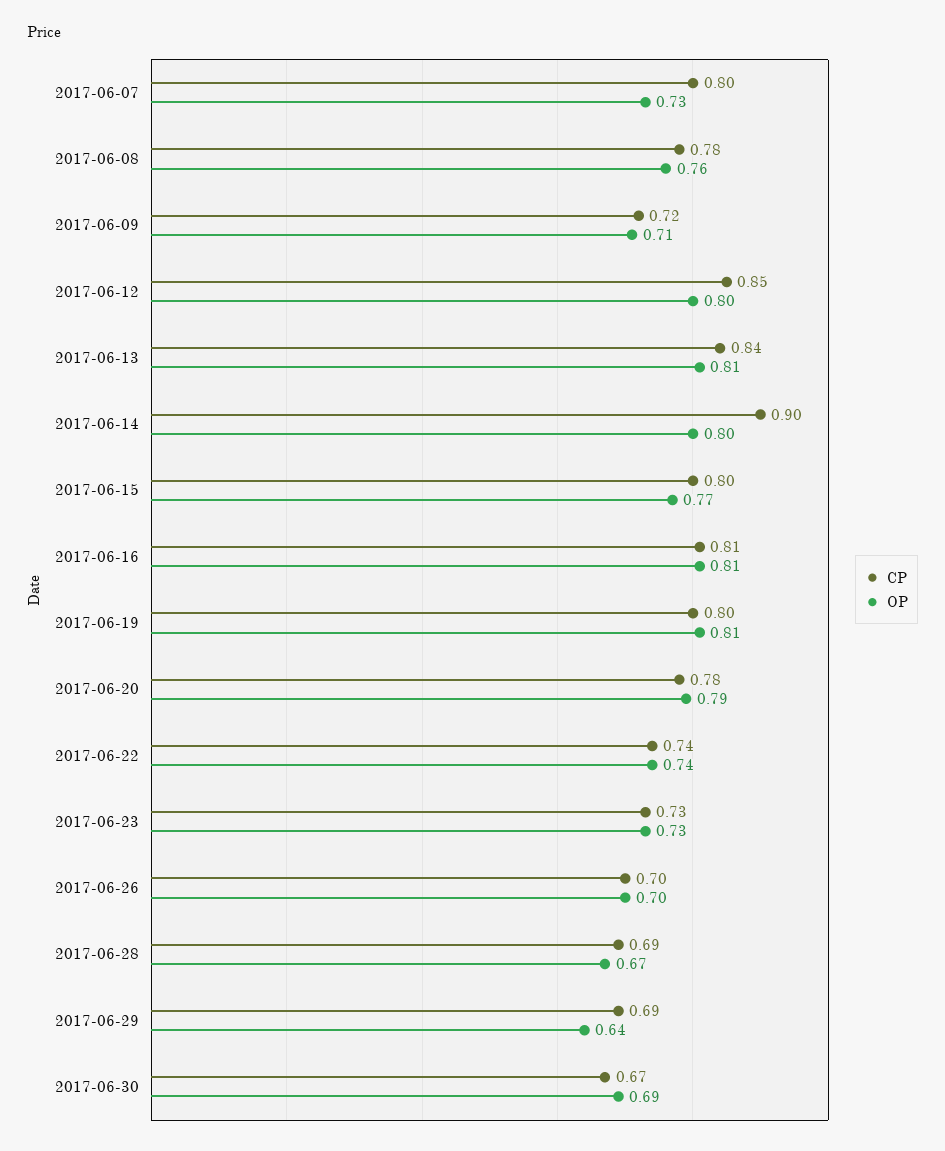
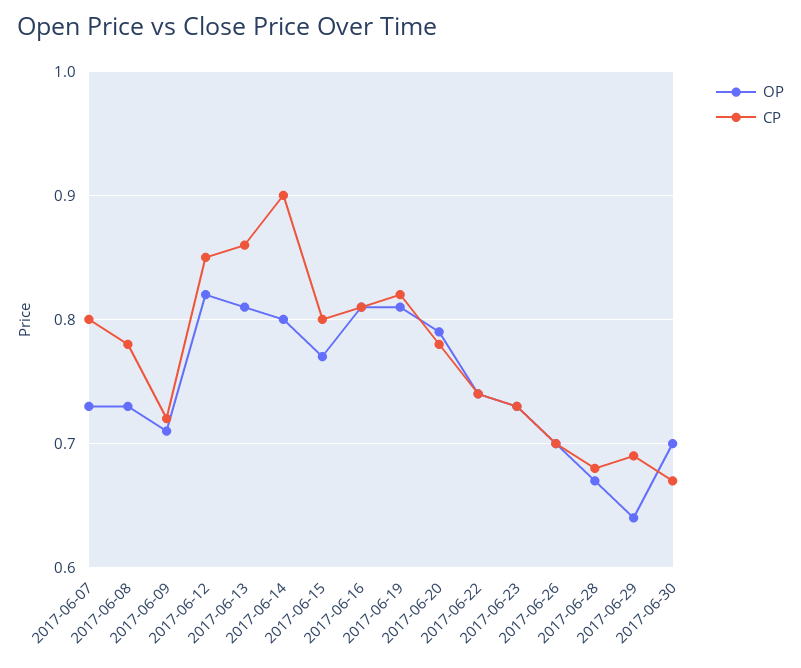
  {
    "CP": {
      "2017-06-07": 0.8,
      "2017-06-08": 0.78,
      "2017-06-09": 0.72,
      "2017-06-12": 0.85,
-     "2017-06-13": 0.84,
+     "2017-06-13": 0.86,
      "2017-06-14": 0.9,
      "2017-06-15": 0.8,
      "2017-06-16": 0.81,
-     "2017-06-19": 0.8,
+     "2017-06-19": 0.82,
      "2017-06-20": 0.78,
      "2017-06-22": 0.74,
      "2017-06-23": 0.73,
      "2017-06-26": 0.7,
-     "2017-06-28": 0.69,
+     "2017-06-28": 0.68,
      "2017-06-29": 0.69,
      "2017-06-30": 0.67
    },
    "OP": {
      "2017-06-07": 0.73,
-     "2017-06-08": 0.76,
+     "2017-06-08": 0.73,
      "2017-06-09": 0.71,
-     "2017-06-12": 0.8,
+     "2017-06-12": 0.82,
      "2017-06-13": 0.81,
      "2017-06-14": 0.8,
      "2017-06-15": 0.77,
      "2017-06-16": 0.81,
      "2017-06-19": 0.81,
      "2017-06-20": 0.79,
      "2017-06-22": 0.74,
      "2017-06-23": 0.73,
      "2017-06-26": 0.7,
      "2017-06-28": 0.67,
      "2017-06-29": 0.64,
-     "2017-06-30": 0.69
+     "2017-06-30": 0.7
    }
  }

